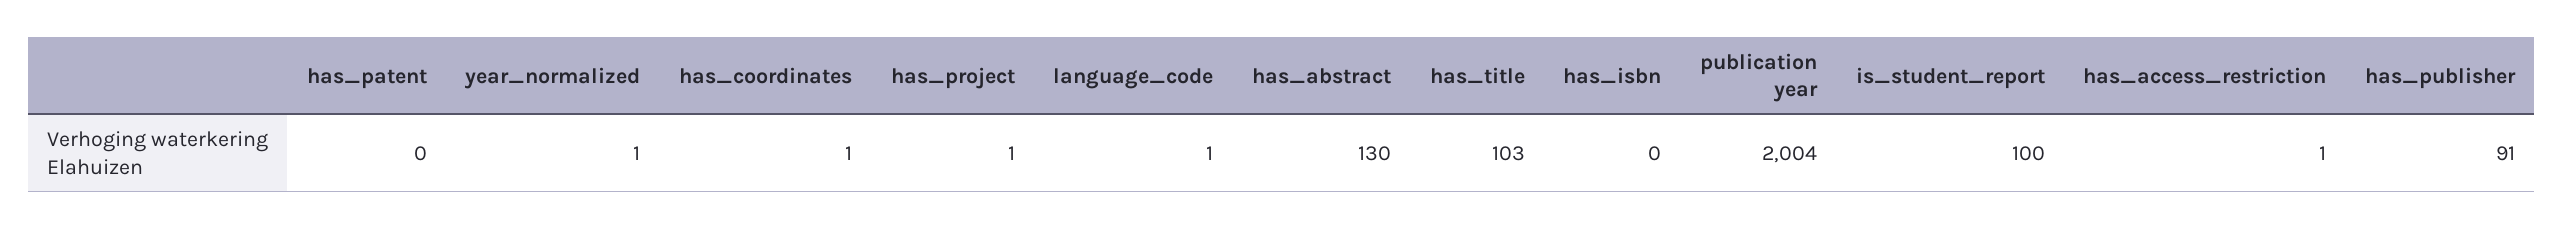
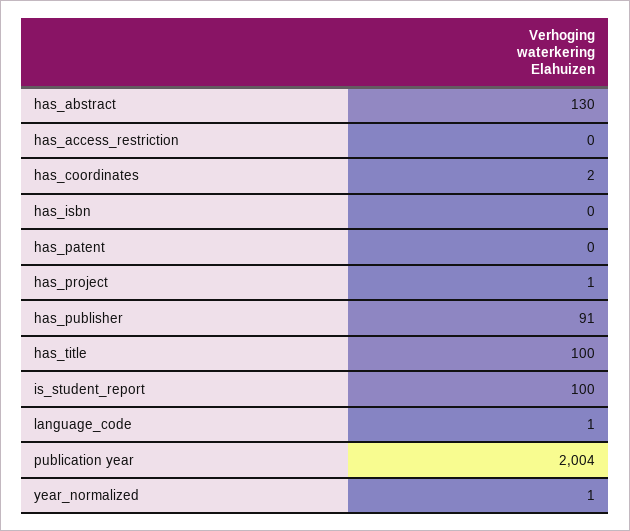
  {
    "has_patent": 0,
    "year_normalized": 1,
-   "has_coordinates": 1,
+   "has_coordinates": 2,
    "has_project": 1,
    "language_code": 1,
    "has_abstract": 130,
-   "has_title": 103,
+   "has_title": 100,
    "has_isbn": 0,
    "publication year": 2004,
    "is_student_report": 100,
-   "has_access_restriction": 1,
+   "has_access_restriction": 0,
    "has_publisher": 91
  }

